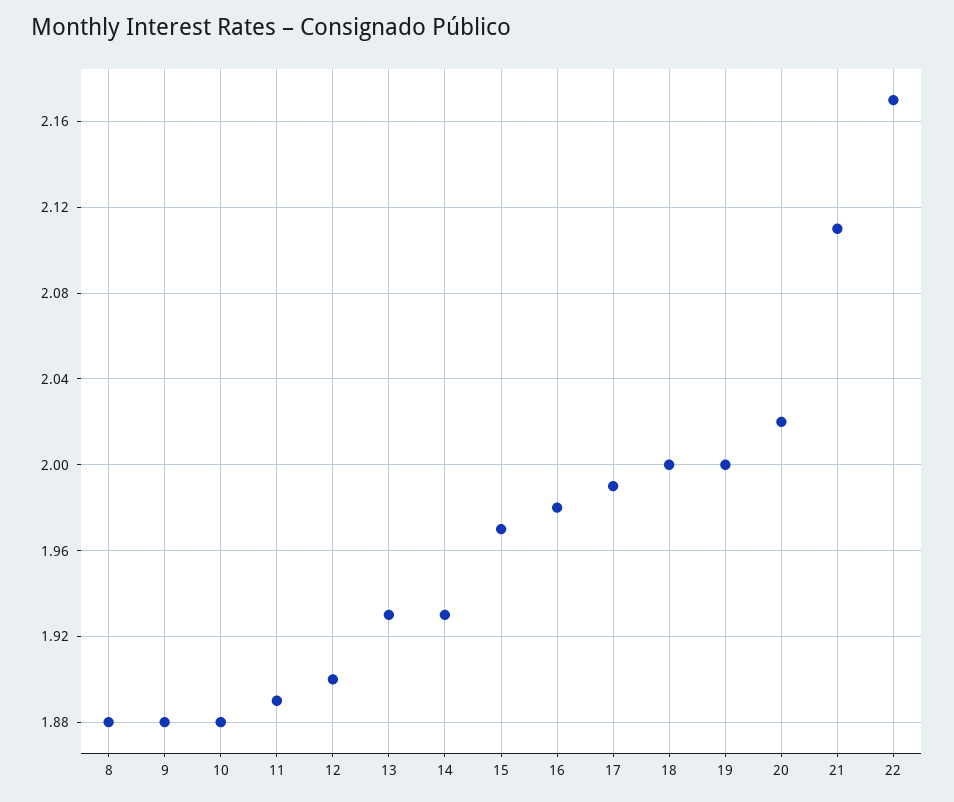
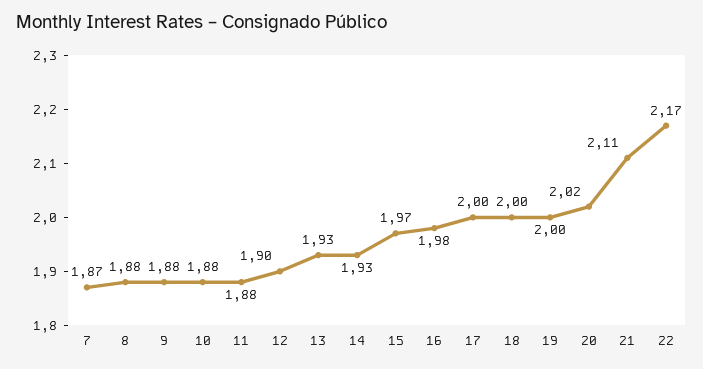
  {
    "8": 1.88,
    "9": 1.88,
    "10": 1.88,
-   "11": 1.89,
+   "11": 1.88,
    "12": 1.9,
    "13": 1.93,
    "14": 1.93,
    "15": 1.97,
    "16": 1.98,
-   "17": 1.99,
+   "17": 2,
    "18": 2,
    "19": 2,
    "20": 2.02,
    "21": 2.11,
-   "22": 2.17
+   "22": 2.17,
+   "7": 1.87
  }

